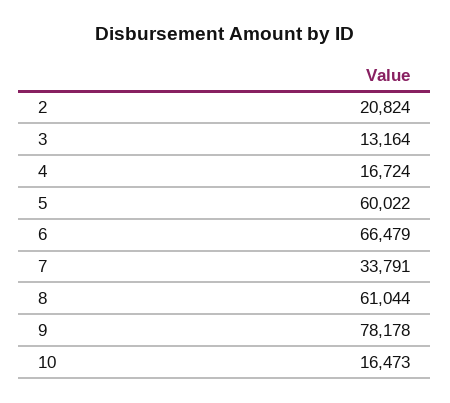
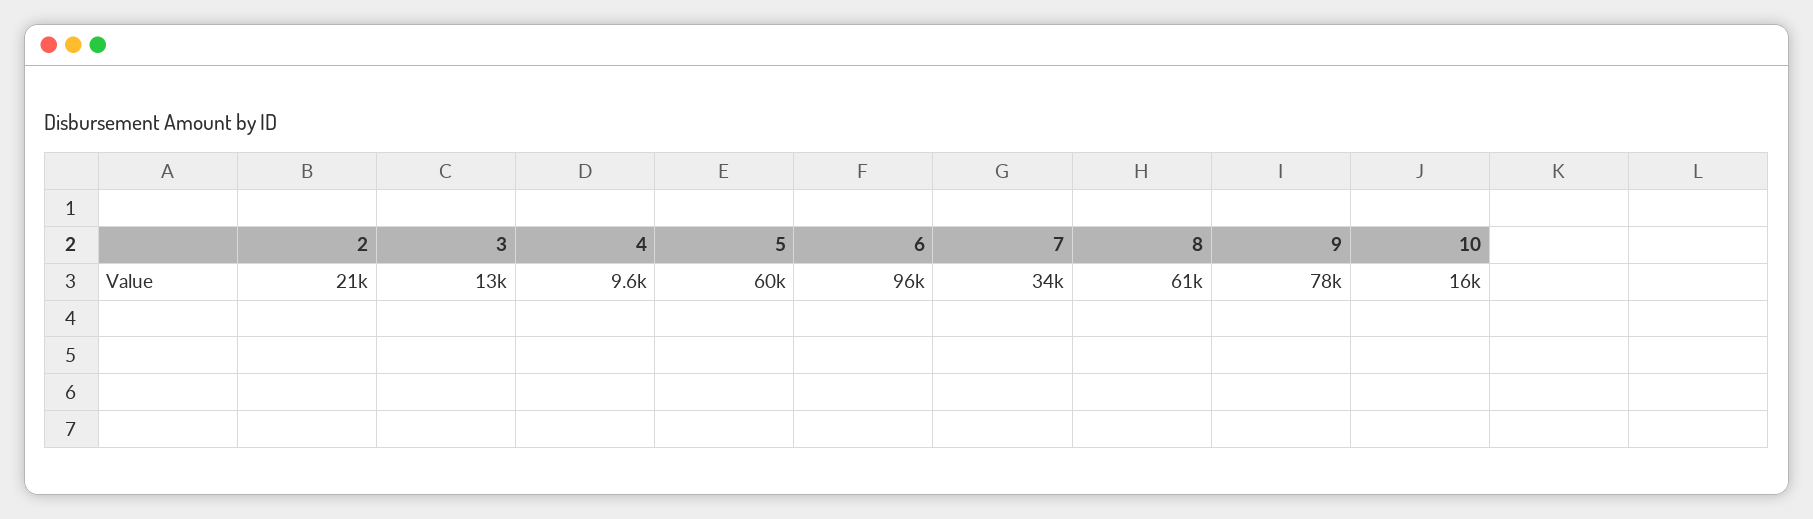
  {
    "2": 20824,
    "3": 13164,
-   "4": 16724,
+   "4": 9600,
    "5": 60022,
-   "6": 66479,
+   "6": 96000,
    "7": 33791,
    "8": 61044,
    "9": 78178,
    "10": 16473
  }

